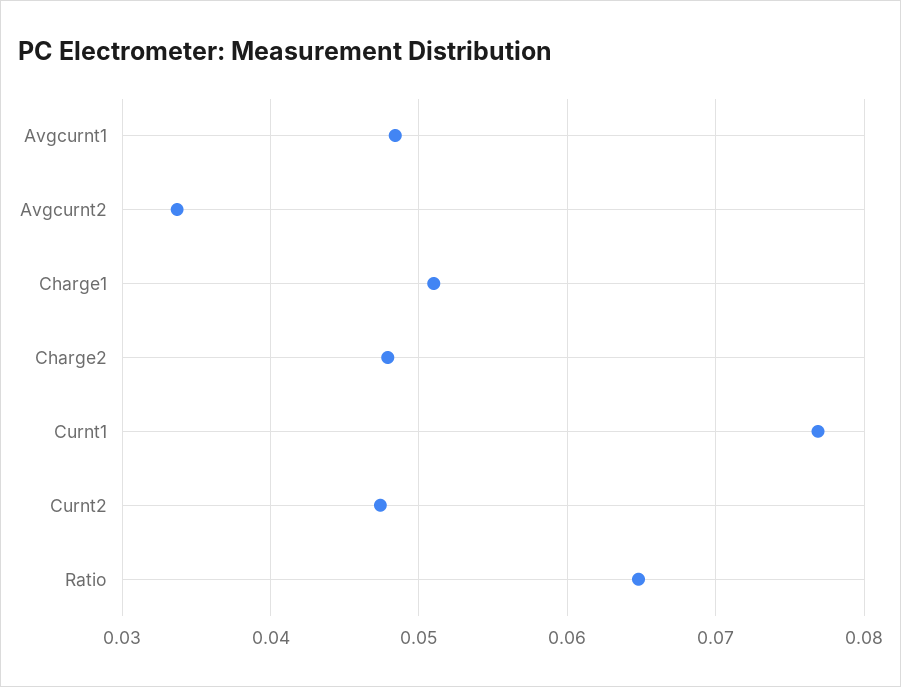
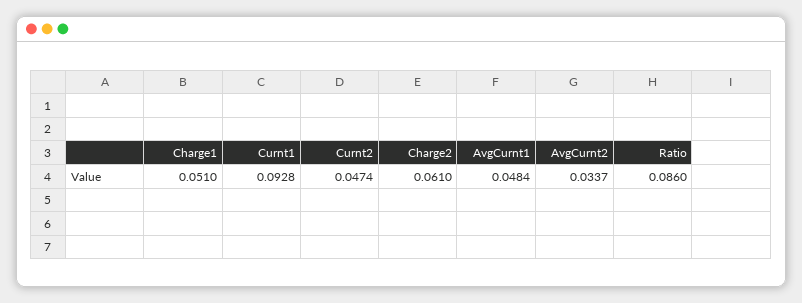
  {
    "Avgcurnt1": 0.0484,
    "Avgcurnt2": 0.0337,
    "Charge1": 0.051,
-   "Charge2": 0.048,
+   "Charge2": 0.061,
-   "Curnt1": 0.077,
+   "Curnt1": 0.0928,
    "Curnt2": 0.0474,
-   "Ratio": 0.065
+   "Ratio": 0.086
  }

